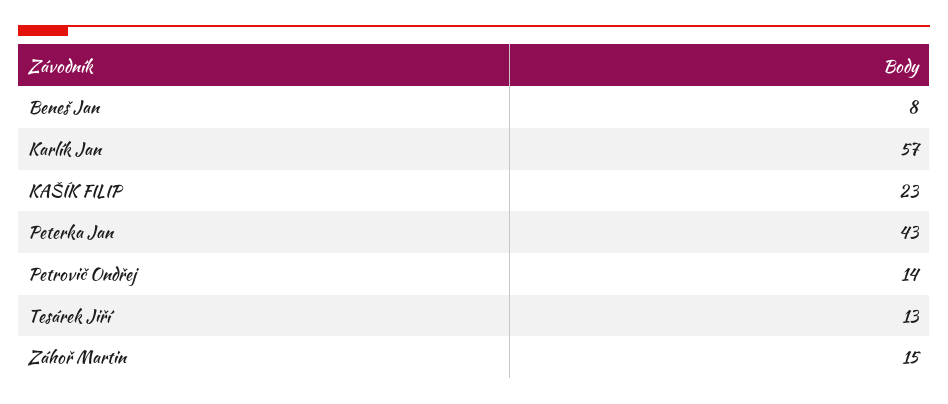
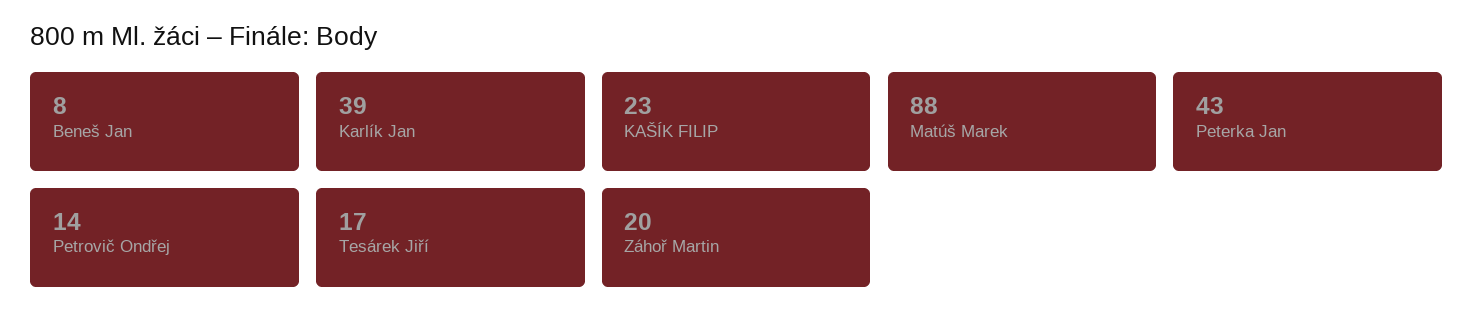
  {
    "Beneš Jan": 8,
-   "Karlík Jan": 57,
+   "Karlík Jan": 39,
    "KAŠÍK FILIP": 23,
    "Peterka Jan": 43,
    "Petrovič Ondřej": 14,
-   "Tesárek Jiří": 13,
+   "Tesárek Jiří": 17,
-   "Záhoř Martin": 15
+   "Záhoř Martin": 20,
+   "Matúš Marek": 88
  }

